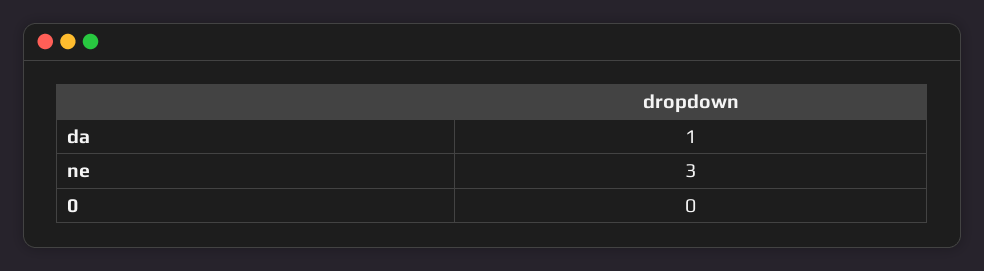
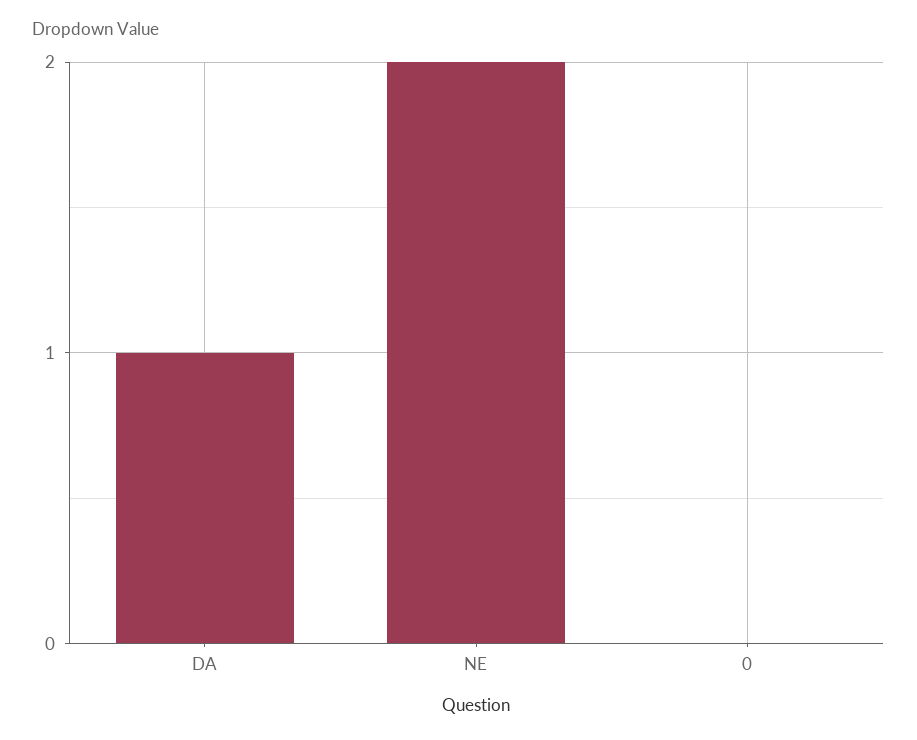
  {
    "da": 1,
-   "ne": 3,
+   "ne": 2,
    "0": 0
  }

